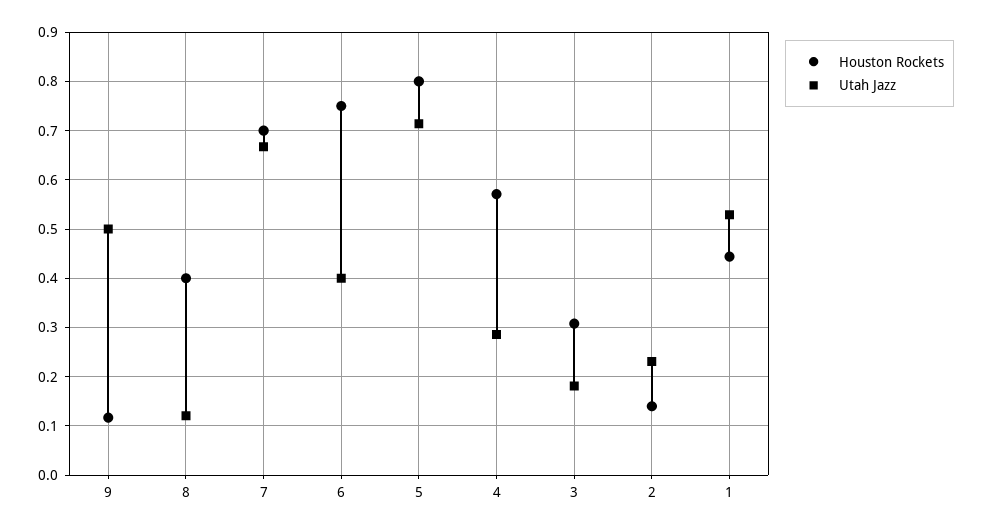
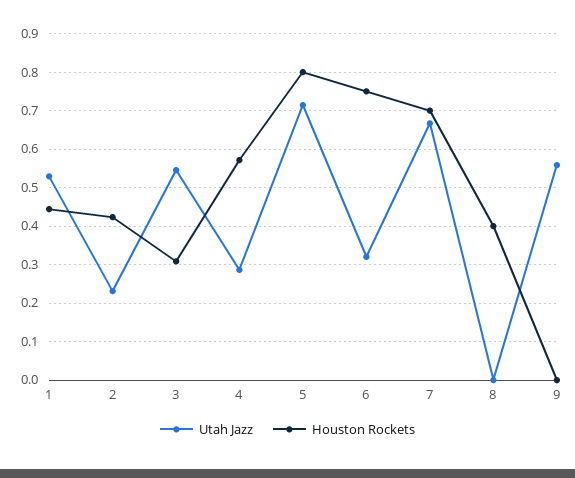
  {
    "Houston Rockets": {
-     "9": 0.12,
+     "9": 0,
      "8": 0.4,
      "7": 0.7,
      "6": 0.76,
      "5": 0.8,
      "4": 0.58,
      "3": 0.3,
-     "2": 0.14,
+     "2": 0.42,
      "1": 0.44
    },
    "Utah Jazz": {
-     "9": 0.5,
+     "9": 0.56,
-     "8": 0.12,
+     "8": 0,
      "7": 0.66,
-     "6": 0.4,
+     "6": 0.32,
      "5": 0.72,
      "4": 0.28,
-     "3": 0.18,
+     "3": 0.54,
      "2": 0.24,
      "1": 0.52
    }
  }

